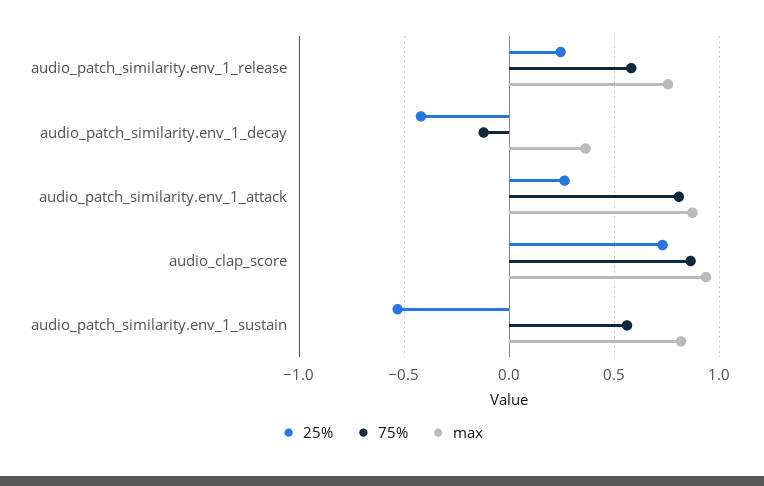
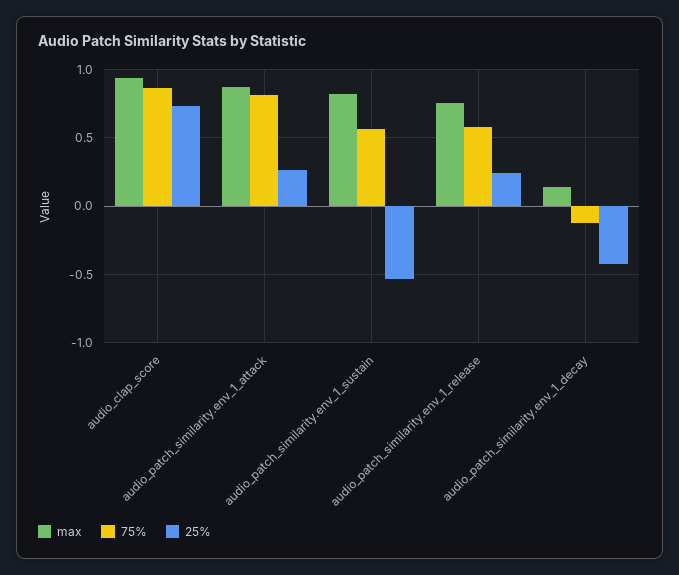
  {
    "25%": {
      "audio_patch_similarity.env_1_release": 0.25,
      "audio_patch_similarity.env_1_decay": -0.4,
      "audio_patch_similarity.env_1_attack": 0.25,
      "audio_clap_score": 0.75,
      "audio_patch_similarity.env_1_sustain": -0.55
    },
    "75%": {
      "audio_patch_similarity.env_1_release": 0.6,
      "audio_patch_similarity.env_1_decay": -0.1,
      "audio_patch_similarity.env_1_attack": 0.8,
      "audio_clap_score": 0.85,
      "audio_patch_similarity.env_1_sustain": 0.55
    },
    "max": {
      "audio_patch_similarity.env_1_release": 0.75,
-     "audio_patch_similarity.env_1_decay": 0.35,
+     "audio_patch_similarity.env_1_decay": 0.15,
      "audio_patch_similarity.env_1_attack": 0.85,
      "audio_clap_score": 0.95,
      "audio_patch_similarity.env_1_sustain": 0.8
    }
  }

